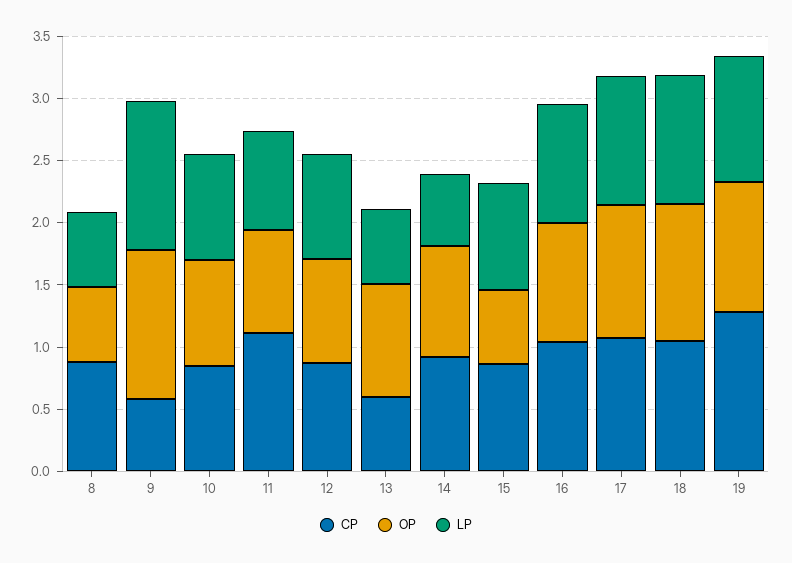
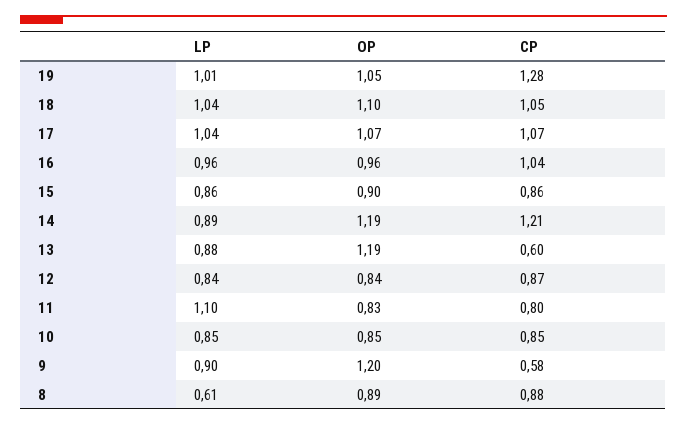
  {
    "CP": {
      "8": 0.88,
      "9": 0.58,
      "10": 0.85,
-     "11": 1.1,
+     "11": 0.8,
      "12": 0.87,
      "13": 0.6,
-     "14": 0.9,
+     "14": 1.21,
      "15": 0.86,
      "16": 1.04,
      "17": 1.07,
      "18": 1.05,
      "19": 1.28
    },
    "OP": {
-     "8": 0.6,
+     "8": 0.89,
      "9": 1.2,
      "10": 0.85,
      "11": 0.83,
      "12": 0.84,
-     "13": 0.9,
+     "13": 1.19,
-     "14": 0.9,
+     "14": 1.19,
-     "15": 0.6,
+     "15": 0.9,
      "16": 0.96,
      "17": 1.07,
      "18": 1.1,
      "19": 1.05
    },
    "LP": {
      "8": 0.61,
-     "9": 1.2,
+     "9": 0.9,
      "10": 0.85,
-     "11": 0.8,
+     "11": 1.1,
      "12": 0.84,
-     "13": 0.6,
+     "13": 0.88,
-     "14": 0.6,
+     "14": 0.89,
      "15": 0.86,
      "16": 0.96,
      "17": 1.04,
      "18": 1.04,
      "19": 1.01
    }
  }

